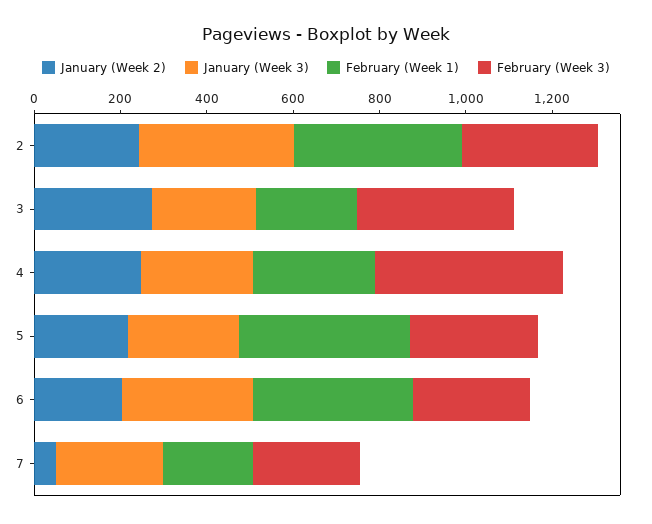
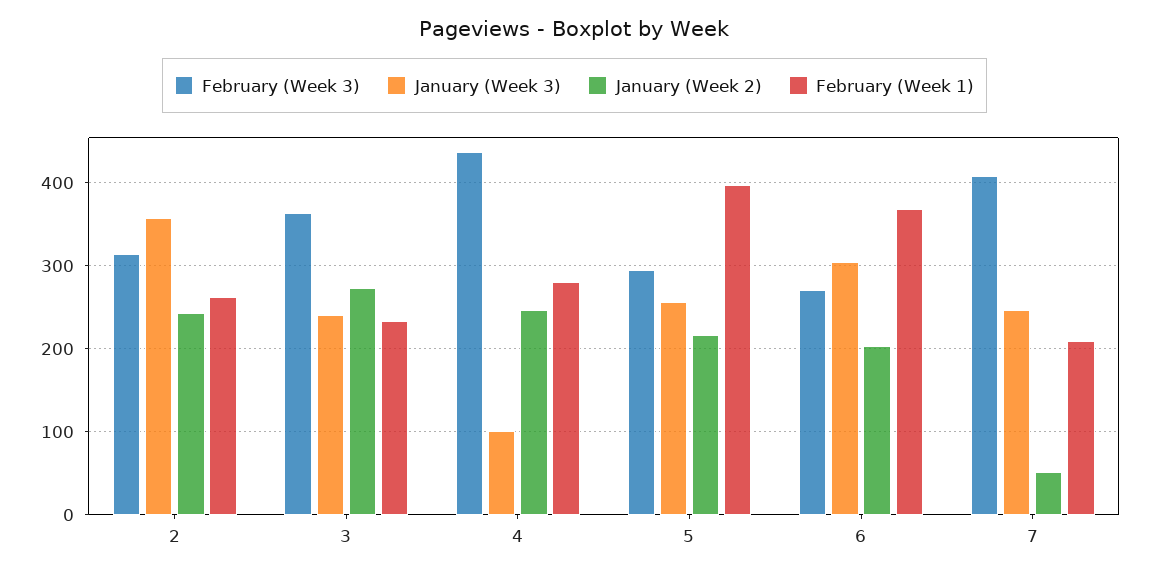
  {
    "January (Week 2)": {
      "2": 240,
      "3": 270,
      "4": 250,
      "5": 220,
      "6": 200,
      "7": 50
    },
    "January (Week 3)": {
      "2": 360,
      "3": 240,
-     "4": 250,
+     "4": 100,
      "5": 260,
      "6": 310,
      "7": 250
    },
    "February (Week 1)": {
-     "2": 400,
+     "2": 260,
      "3": 230,
      "4": 280,
      "5": 400,
      "6": 370,
      "7": 210
    },
    "February (Week 3)": {
      "2": 310,
      "3": 360,
      "4": 440,
      "5": 300,
      "6": 270,
-     "7": 250
+     "7": 410
    }
  }

